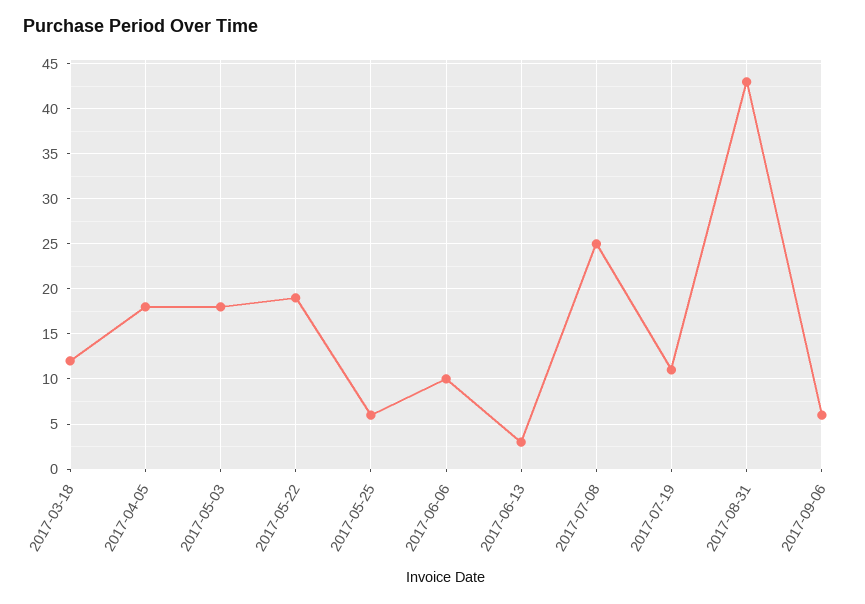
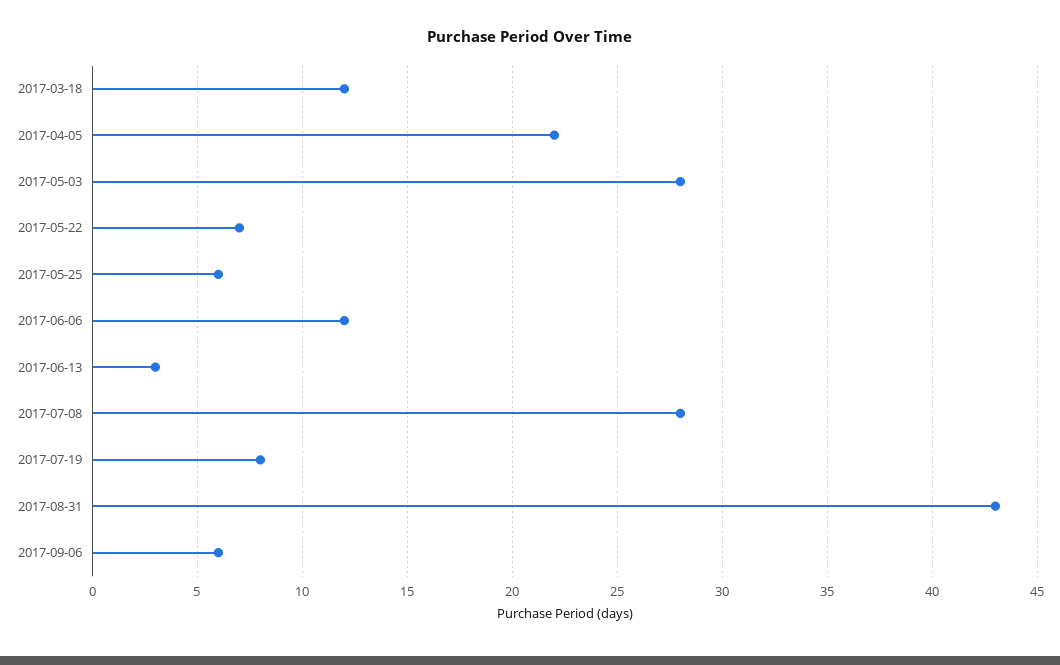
  {
    "2017-03-18": 12,
-   "2017-04-05": 18,
+   "2017-04-05": 22,
-   "2017-05-03": 18,
+   "2017-05-03": 28,
-   "2017-05-22": 19,
+   "2017-05-22": 7,
    "2017-05-25": 6,
-   "2017-06-06": 10,
+   "2017-06-06": 12,
    "2017-06-13": 3,
-   "2017-07-08": 25,
+   "2017-07-08": 28,
-   "2017-07-19": 11,
+   "2017-07-19": 8,
    "2017-08-31": 43,
    "2017-09-06": 6
  }

